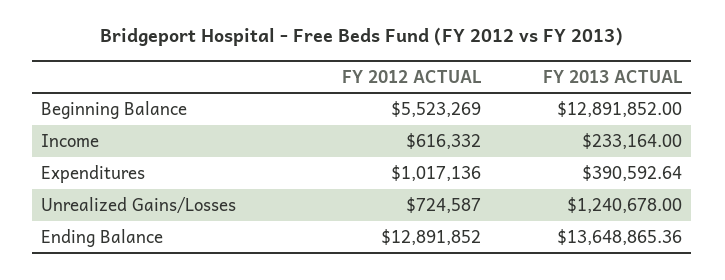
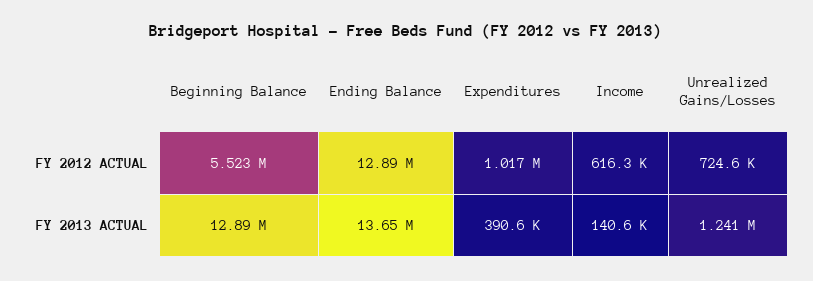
  {
    "FY 2012 ACTUAL": {
      "Beginning Balance": 5523269,
      "Income": 616332,
      "Expenditures": 1017136,
      "Unrealized Gains/Losses": 724587,
      "Ending Balance": 12891852
    },
    "FY 2013 ACTUAL": {
      "Beginning Balance": 12891852,
-     "Income": 233164,
+     "Income": 140600,
      "Expenditures": 390592.64,
      "Unrealized Gains/Losses": 1240678,
      "Ending Balance": 13648865.36
    }
  }

